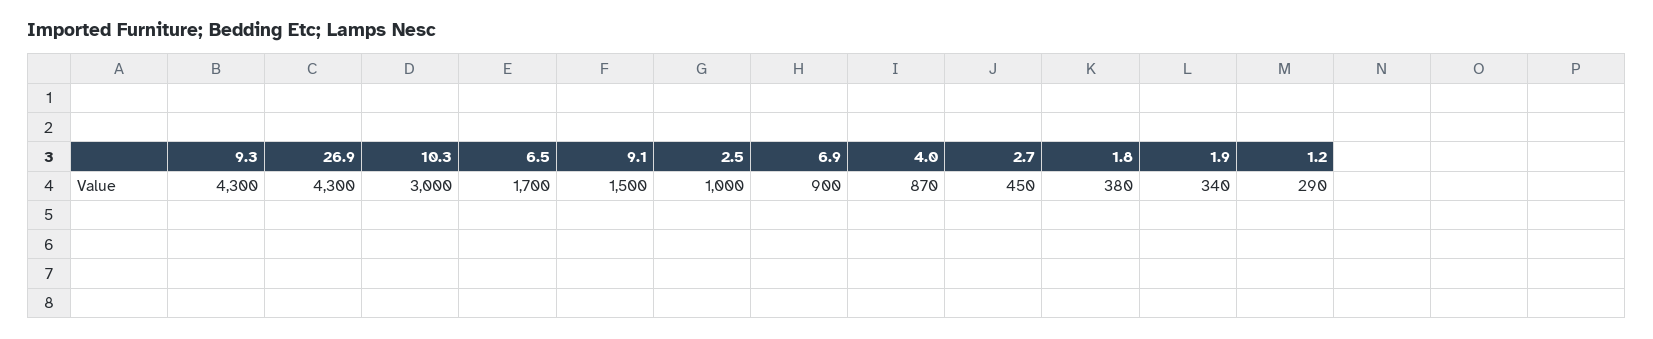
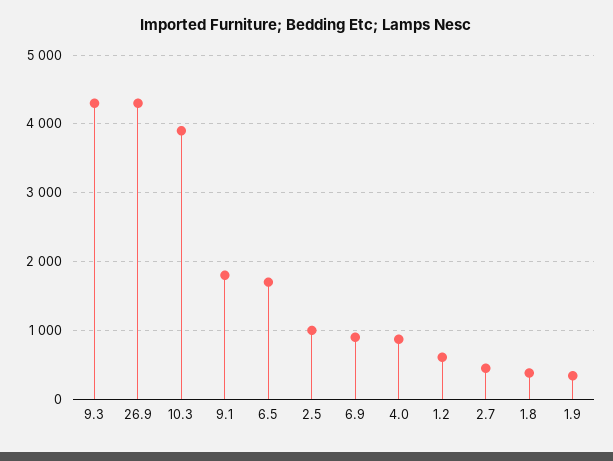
  {
    "9.3": 4300,
    "26.9": 4300,
-   "10.3": 3000,
+   "10.3": 3900,
    "6.5": 1700,
-   "9.1": 1500,
+   "9.1": 1800,
    "2.5": 1000,
    "6.9": 900,
    "4.0": 870,
    "2.7": 450,
    "1.8": 380,
    "1.9": 340,
-   "1.2": 290
+   "1.2": 600
  }

